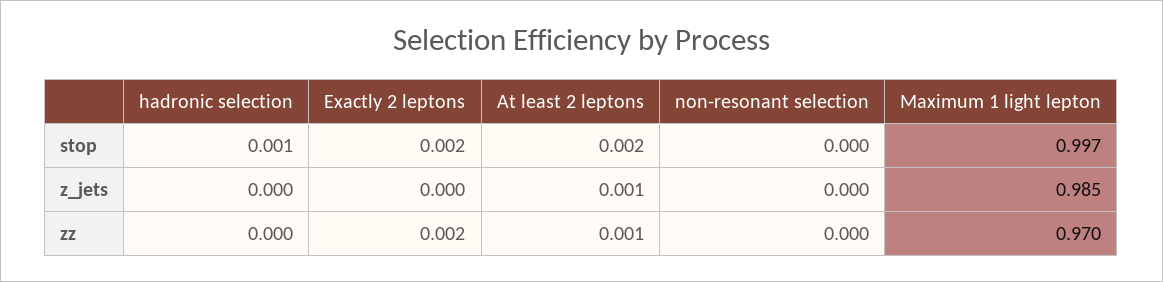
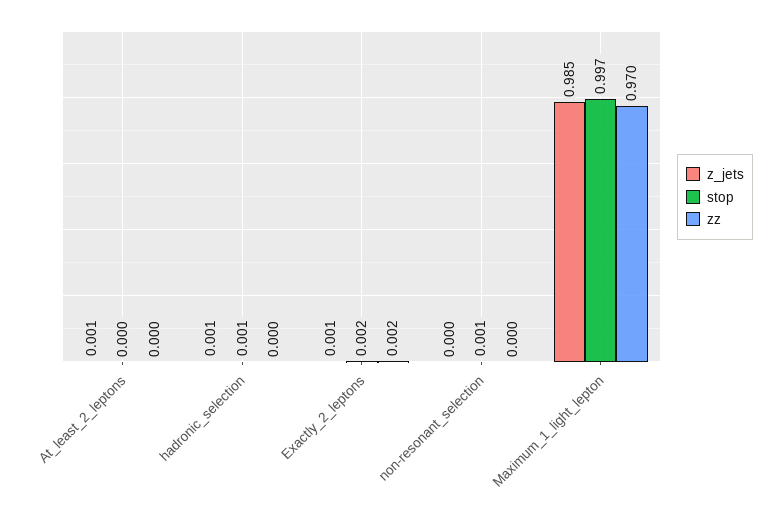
  {
    "stop": {
      "hadronic selection": 0.001,
      "Exactly 2 leptons": 0.002,
-     "At least 2 leptons": 0.002,
+     "At least 2 leptons": 0,
-     "non-resonant selection": 0,
+     "non-resonant selection": 0.001,
      "Maximum 1 light lepton": 0.997
    },
    "z_jets": {
-     "hadronic selection": 0,
+     "hadronic selection": 0.001,
-     "Exactly 2 leptons": 0,
+     "Exactly 2 leptons": 0.001,
      "At least 2 leptons": 0.001,
      "non-resonant selection": 0,
      "Maximum 1 light lepton": 0.985
    },
    "zz": {
      "hadronic selection": 0,
      "Exactly 2 leptons": 0.002,
-     "At least 2 leptons": 0.001,
+     "At least 2 leptons": 0,
      "non-resonant selection": 0,
      "Maximum 1 light lepton": 0.97
    }
  }

